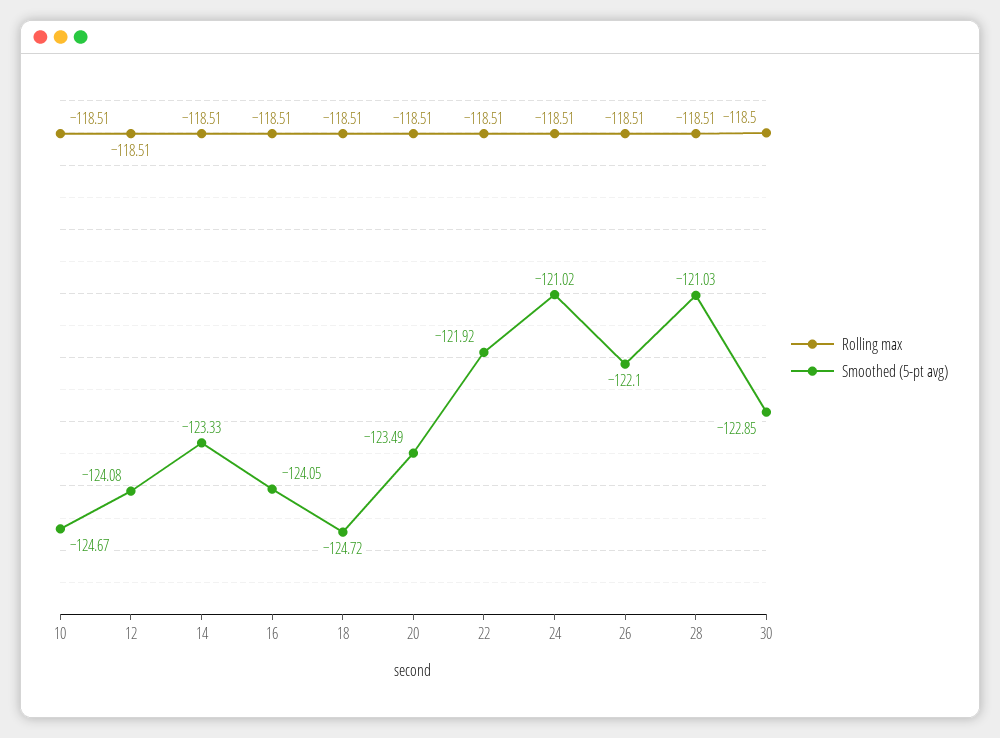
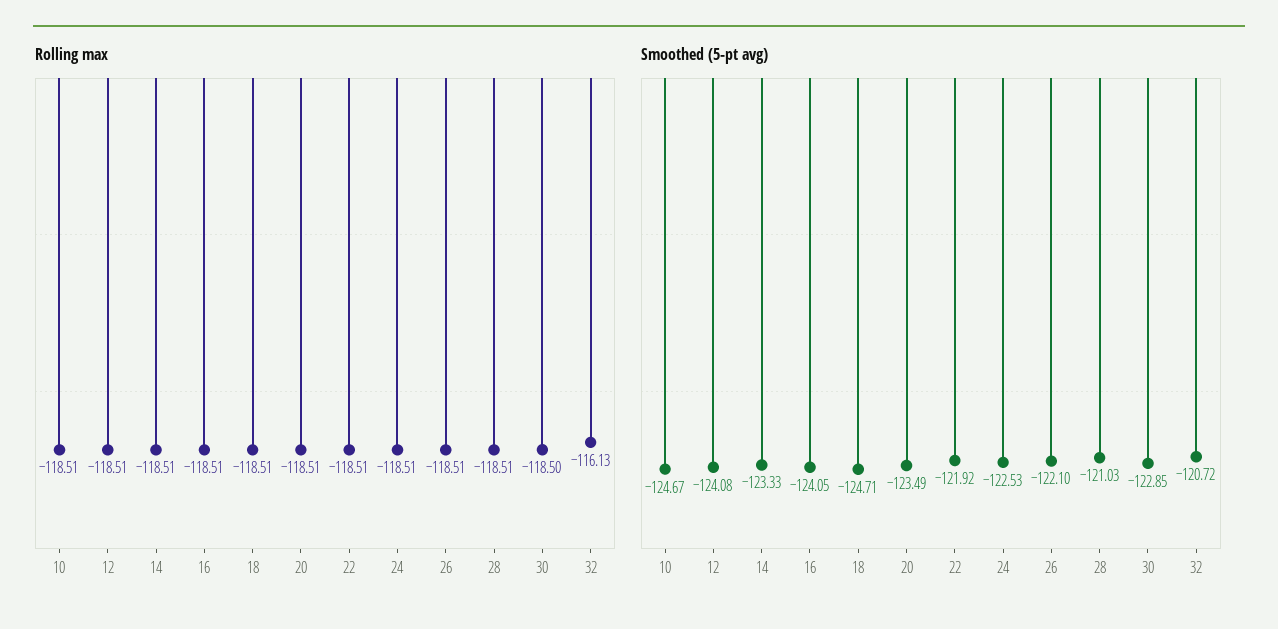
  {
    "Rolling max": {
      "10": -118.51,
      "12": -118.51,
      "14": -118.51,
      "16": -118.51,
      "18": -118.51,
      "20": -118.51,
      "22": -118.51,
      "24": -118.51,
      "26": -118.51,
      "28": -118.51,
-     "30": -118.5
+     "30": -118.5,
+     "32": -116.13
    },
    "Smoothed (5-pt avg)": {
      "10": -124.67,
      "12": -124.08,
      "14": -123.33,
      "16": -124.05,
-     "18": -124.72,
+     "18": -124.71,
      "20": -123.49,
      "22": -121.92,
-     "24": -121.02,
+     "24": -122.53,
      "26": -122.1,
      "28": -121.03,
-     "30": -122.85
+     "30": -122.85,
+     "32": -120.72
    }
  }

